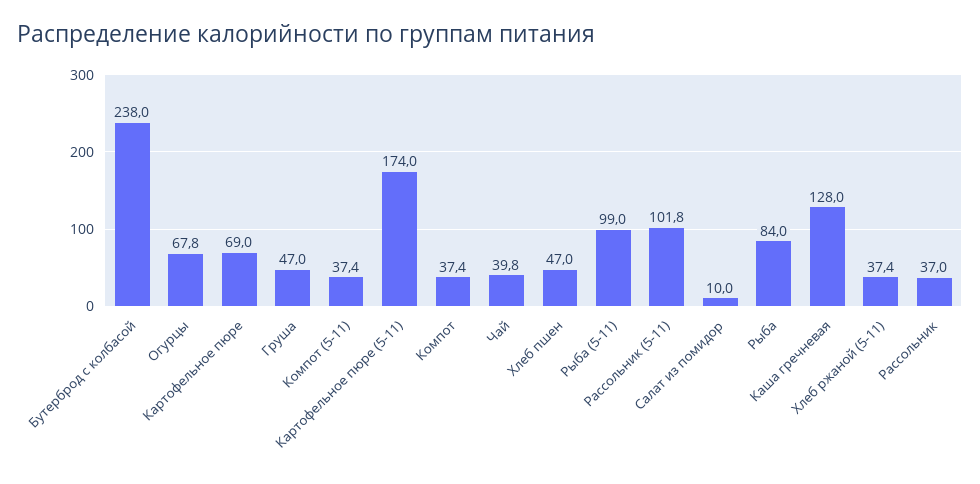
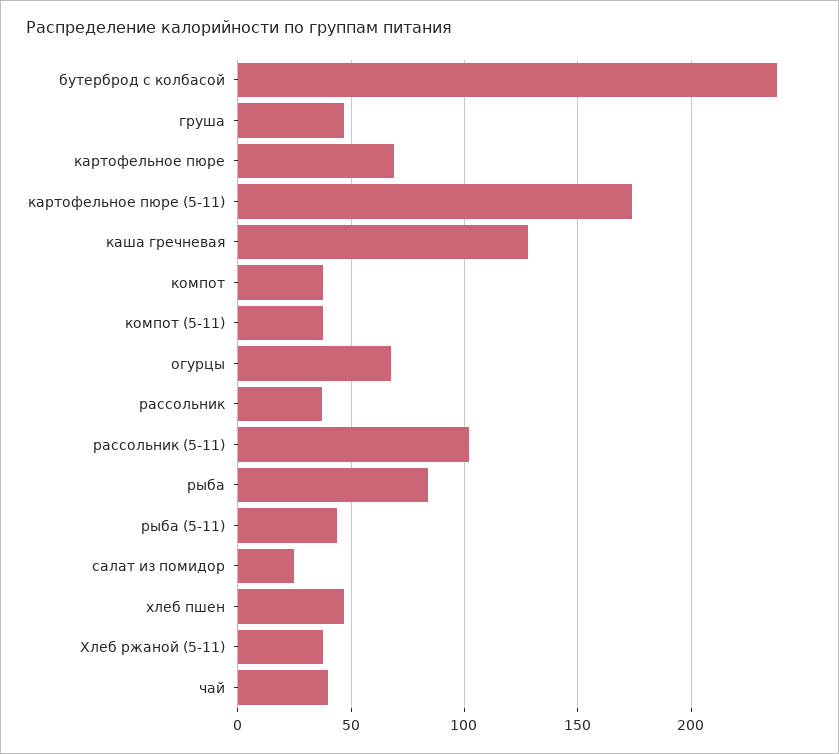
  {
    "Бутерброд с колбасой": 238,
    "Огурцы": 67.8,
    "Картофельное пюре": 69,
    "Груша": 47,
    "Компот (5-11)": 37.4,
    "Картофельное пюре (5-11)": 174,
    "Компот": 37.4,
    "Чай": 39.8,
    "Хлеб пшен": 47,
-   "Рыба (5-11)": 99,
+   "Рыба (5-11)": 45,
    "Рассольник (5-11)": 101.8,
-   "Салат из помидор": 10,
+   "Салат из помидор": 25,
    "Рыба": 84,
    "Каша гречневая": 128,
    "Хлеб ржаной (5-11)": 37.4,
    "Рассольник": 37
  }

